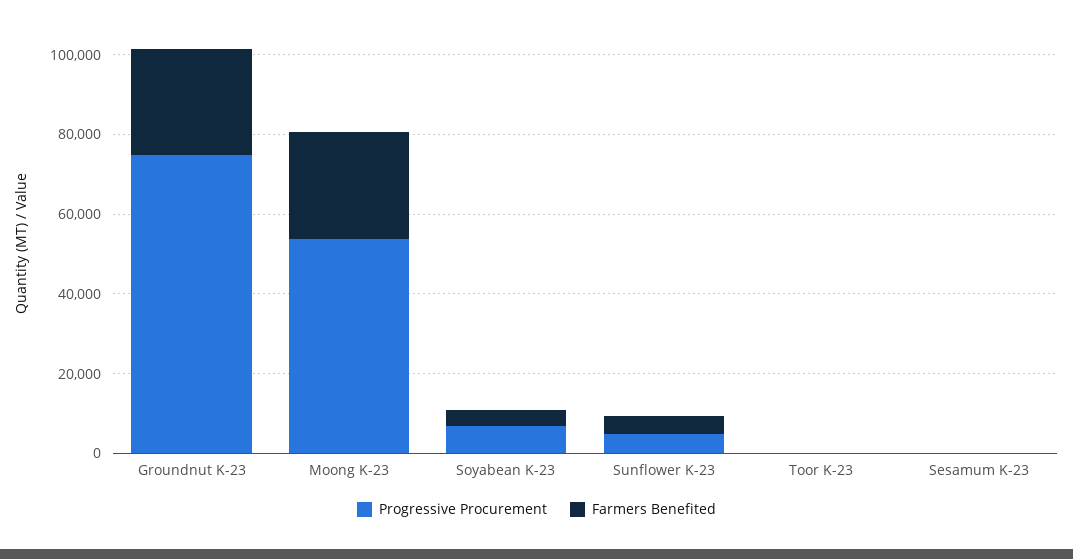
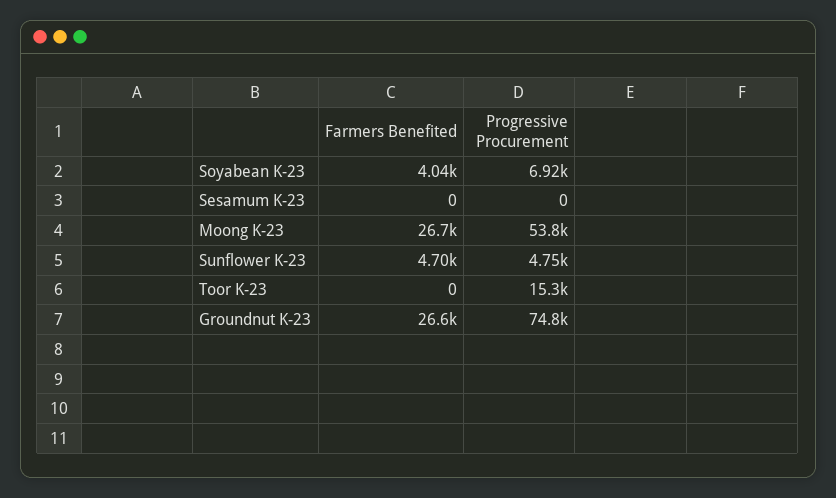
  {
    "Progressive Procurement": {
      "Groundnut K-23": 74800,
      "Moong K-23": 53800,
      "Soyabean K-23": 6920,
      "Sunflower K-23": 4750,
-     "Toor K-23": 0,
+     "Toor K-23": 15300,
      "Sesamum K-23": 0
    },
    "Farmers Benefited": {
      "Groundnut K-23": 26600,
      "Moong K-23": 26700,
      "Soyabean K-23": 4040,
      "Sunflower K-23": 4700,
      "Toor K-23": 0,
      "Sesamum K-23": 0
    }
  }

